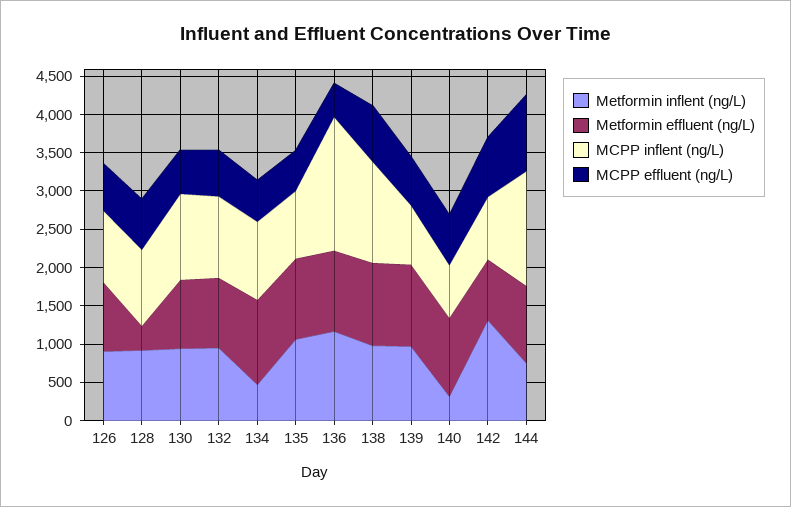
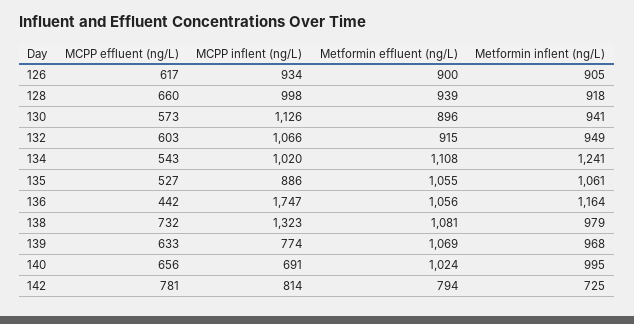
  {
    "Metformin inflent (ng/L)": {
      "126": 905,
      "128": 918,
      "130": 941,
      "132": 949,
-     "134": 500,
+     "134": 1241,
      "135": 1061,
      "136": 1164,
      "138": 979,
      "139": 968,
-     "140": 250,
+     "140": 995,
-     "142": 1250,
+     "142": 725
-     "144": 750
    },
    "Metformin effluent (ng/L)": {
      "126": 900,
-     "128": 250,
+     "128": 939,
      "130": 896,
      "132": 915,
      "134": 1108,
      "135": 1055,
      "136": 1056,
      "138": 1081,
      "139": 1069,
      "140": 1024,
-     "142": 794,
+     "142": 794
-     "144": 1000
    },
    "MCPP inflent (ng/L)": {
      "126": 934,
      "128": 998,
      "130": 1126,
      "132": 1066,
      "134": 1020,
      "135": 886,
      "136": 1747,
      "138": 1323,
      "139": 774,
      "140": 691,
-     "142": 814,
+     "142": 814
-     "144": 1500
    },
    "MCPP effluent (ng/L)": {
      "126": 617,
      "128": 660,
      "130": 573,
      "132": 603,
      "134": 543,
      "135": 527,
      "136": 442,
      "138": 732,
      "139": 633,
      "140": 656,
-     "142": 781,
+     "142": 781
-     "144": 1000
    }
  }

